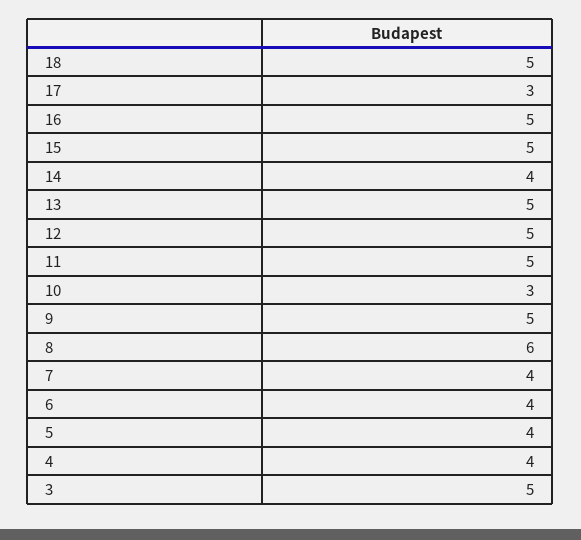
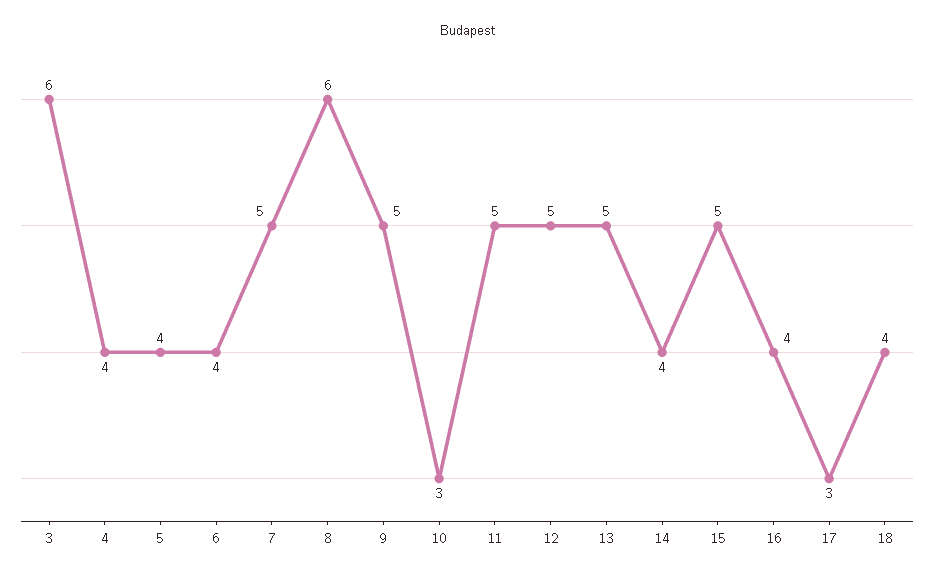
  {
-   "18": 5,
+   "18": 4,
    "17": 3,
-   "16": 5,
+   "16": 4,
    "15": 5,
    "14": 4,
    "13": 5,
    "12": 5,
    "11": 5,
    "10": 3,
    "9": 5,
    "8": 6,
-   "7": 4,
+   "7": 5,
    "6": 4,
    "5": 4,
    "4": 4,
-   "3": 5
+   "3": 6
  }

